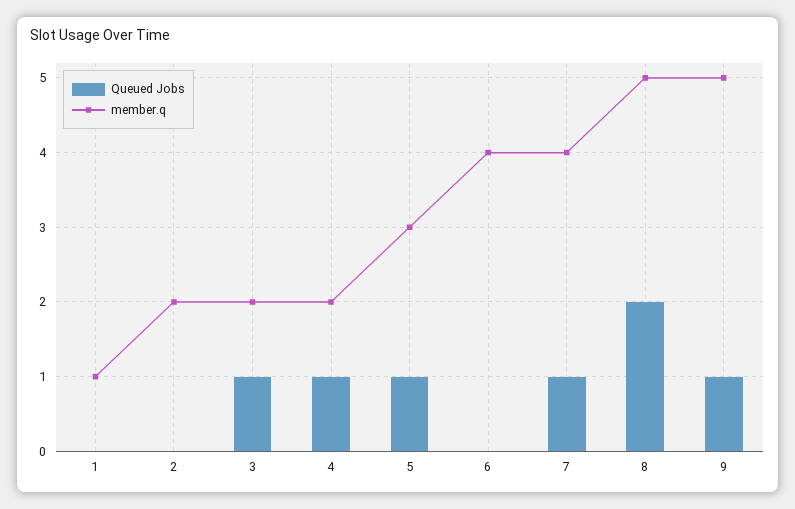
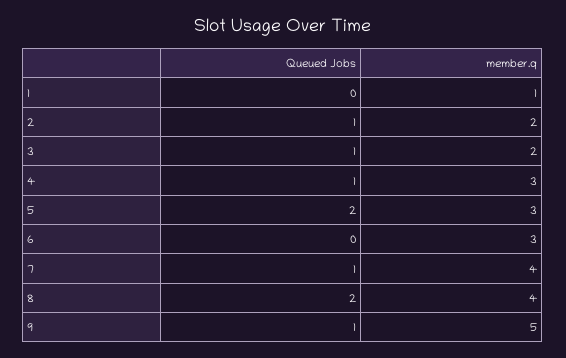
  {
    "Queued Jobs": {
      "1": 0,
-     "2": 0,
+     "2": 1,
      "3": 1,
      "4": 1,
-     "5": 1,
+     "5": 2,
      "6": 0,
      "7": 1,
      "8": 2,
      "9": 1
    },
    "member.q": {
      "1": 1,
      "2": 2,
      "3": 2,
-     "4": 2,
+     "4": 3,
      "5": 3,
-     "6": 4,
+     "6": 3,
      "7": 4,
-     "8": 5,
+     "8": 4,
      "9": 5
    }
  }

